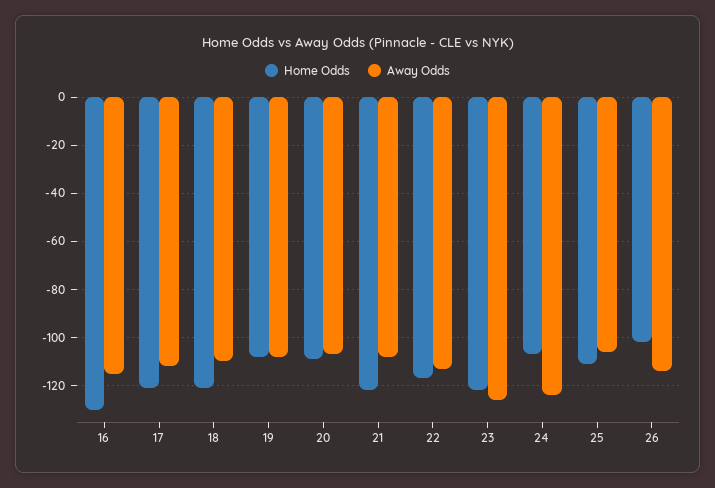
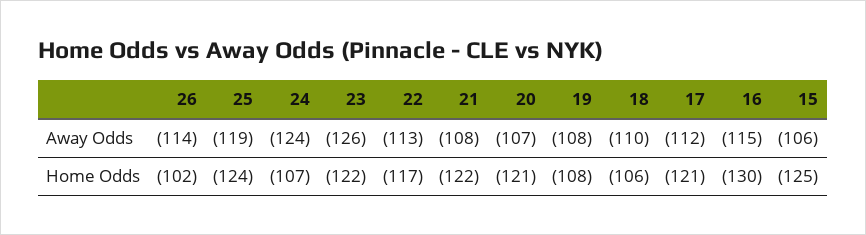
  {
    "Home Odds": {
      "16": -130,
      "17": -121,
-     "18": -120,
+     "18": -106,
      "19": -108,
-     "20": -110,
+     "20": -121,
      "21": -122,
      "22": -117,
      "23": -122,
      "24": -107,
-     "25": -110,
+     "25": -124,
-     "26": -102
+     "26": -102,
+     "15": -125
    },
    "Away Odds": {
      "16": -115,
      "17": -112,
      "18": -110,
      "19": -108,
      "20": -107,
      "21": -108,
      "22": -113,
      "23": -126,
      "24": -124,
-     "25": -105,
+     "25": -119,
-     "26": -114
+     "26": -114,
+     "15": -106
    }
  }

